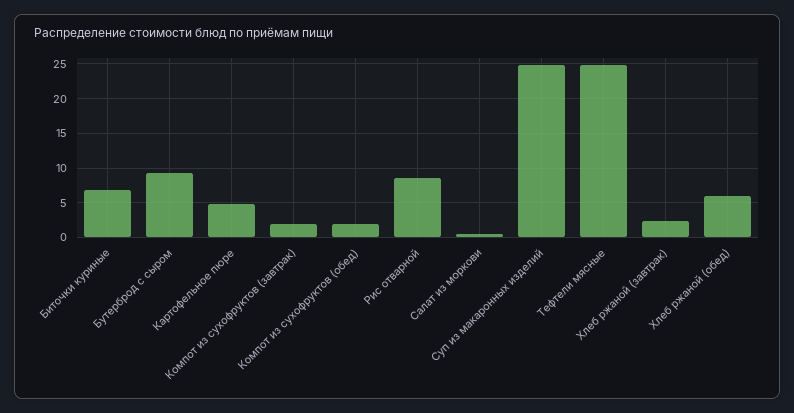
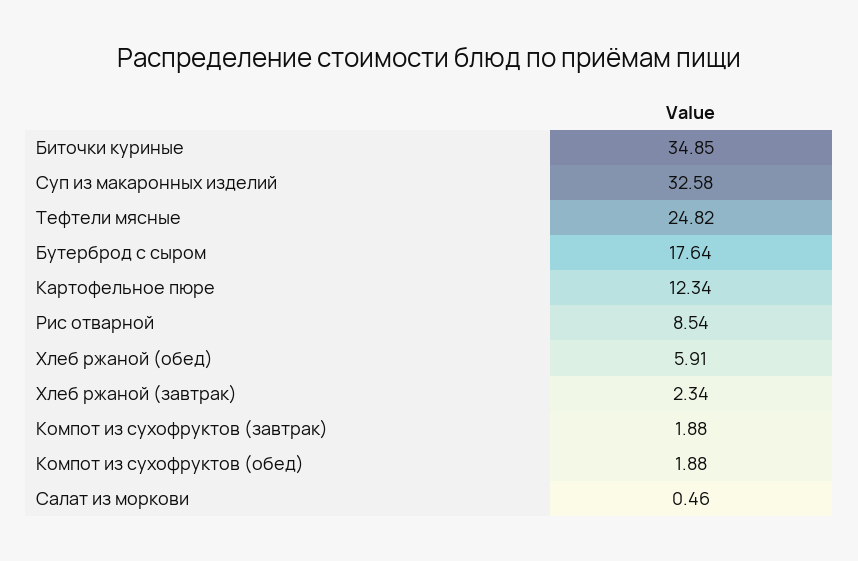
  {
-   "Биточки куриные": 7,
+   "Биточки куриные": 34.85,
-   "Бутерброд с сыром": 9,
+   "Бутерброд с сыром": 17.64,
-   "Картофельное пюре": 5,
+   "Картофельное пюре": 12.34,
    "Компот из сухофруктов (завтрак)": 1.88,
    "Компот из сухофруктов (обед)": 1.88,
    "Рис отварной": 8.54,
    "Салат из моркови": 0.46,
-   "Суп из макаронных изделий": 25,
+   "Суп из макаронных изделий": 32.58,
    "Тефтели мясные": 24.82,
    "Хлеб ржаной (завтрак)": 2.34,
    "Хлеб ржаной (обед)": 5.91
  }

